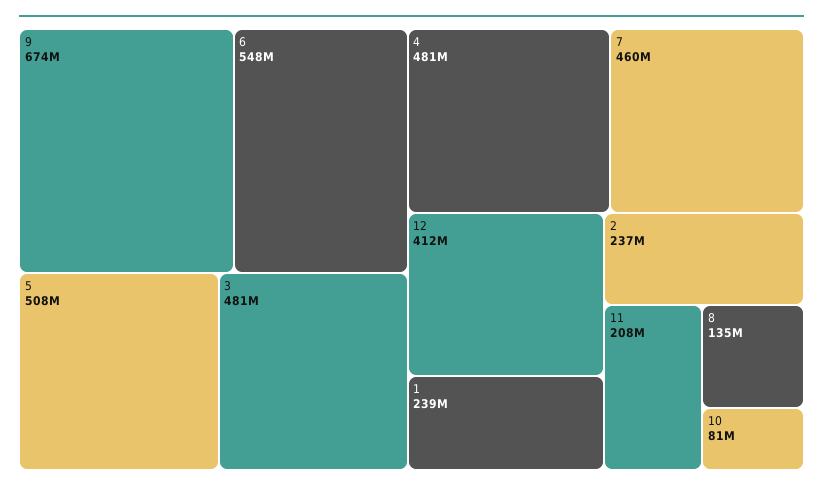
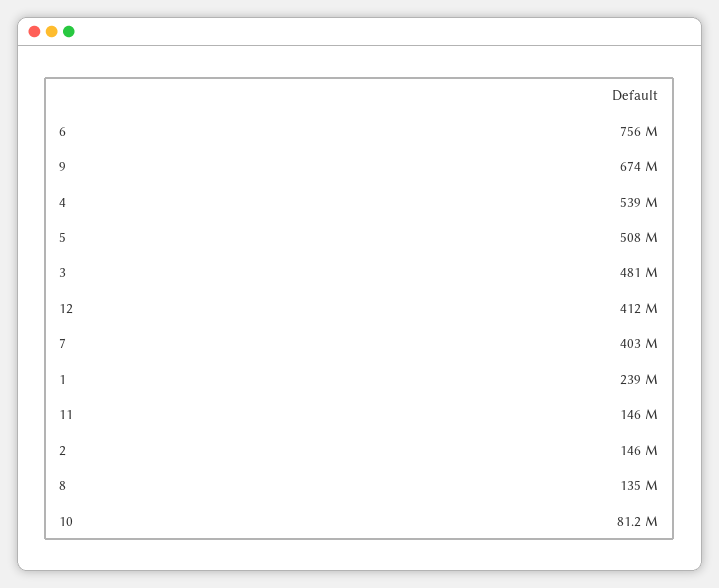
  {
    "9": 674000000,
-   "6": 548000000,
+   "6": 756000000,
    "5": 508000000,
    "3": 481000000,
-   "4": 481000000,
+   "4": 539000000,
-   "7": 460000000,
+   "7": 403000000,
    "12": 412000000,
    "1": 239000000,
-   "2": 237000000,
+   "2": 146000000,
-   "11": 208000000,
+   "11": 146000000,
    "8": 135000000,
    "10": 81200000
  }

